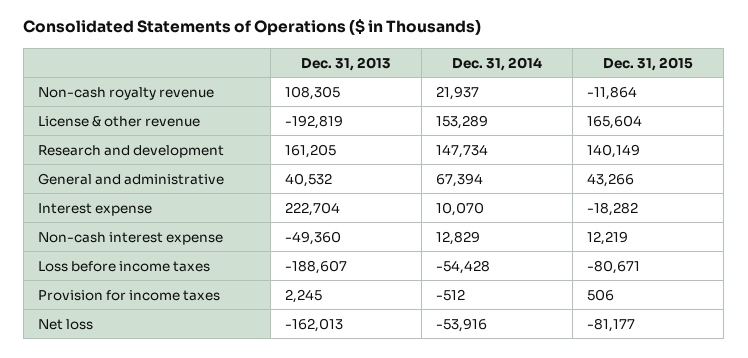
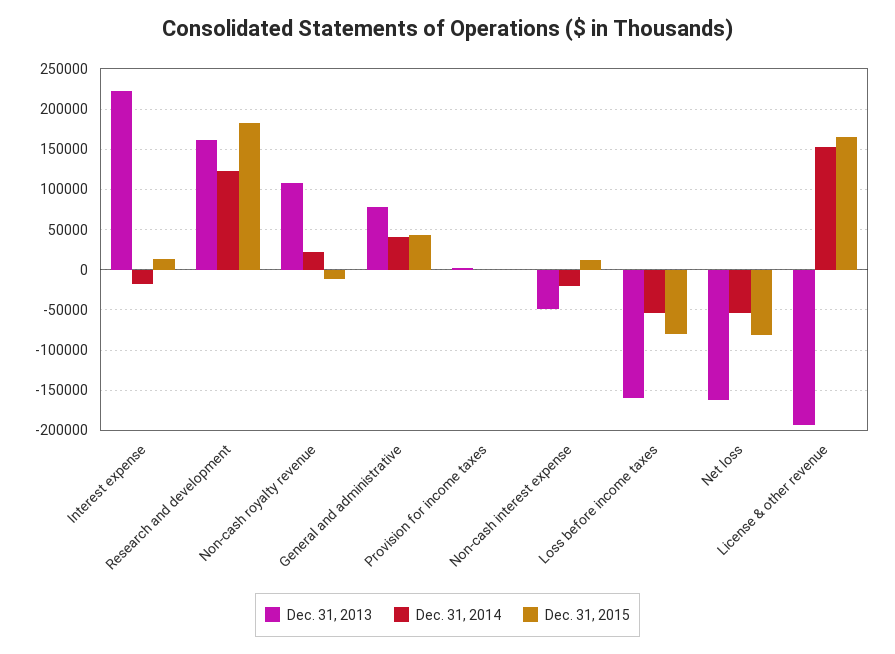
  {
    "Dec. 31, 2013": {
      "Non-cash royalty revenue": 108305,
      "License & other revenue": -192819,
      "Research and development": 161205,
-     "General and administrative": 40532,
+     "General and administrative": 80000,
      "Interest expense": 222704,
      "Non-cash interest expense": -49360,
-     "Loss before income taxes": -188607,
+     "Loss before income taxes": -160000,
      "Provision for income taxes": 2245,
      "Net loss": -162013
    },
    "Dec. 31, 2014": {
      "Non-cash royalty revenue": 21937,
      "License & other revenue": 153289,
-     "Research and development": 147734,
+     "Research and development": 120000,
-     "General and administrative": 67394,
+     "General and administrative": 40000,
-     "Interest expense": 10070,
+     "Interest expense": -20000,
-     "Non-cash interest expense": 12829,
+     "Non-cash interest expense": -20000,
      "Loss before income taxes": -54428,
      "Provision for income taxes": -512,
      "Net loss": -53916
    },
    "Dec. 31, 2015": {
      "Non-cash royalty revenue": -11864,
      "License & other revenue": 165604,
-     "Research and development": 140149,
+     "Research and development": 180000,
      "General and administrative": 43266,
-     "Interest expense": -18282,
+     "Interest expense": 10000,
      "Non-cash interest expense": 12219,
      "Loss before income taxes": -80671,
      "Provision for income taxes": 506,
      "Net loss": -81177
    }
  }

